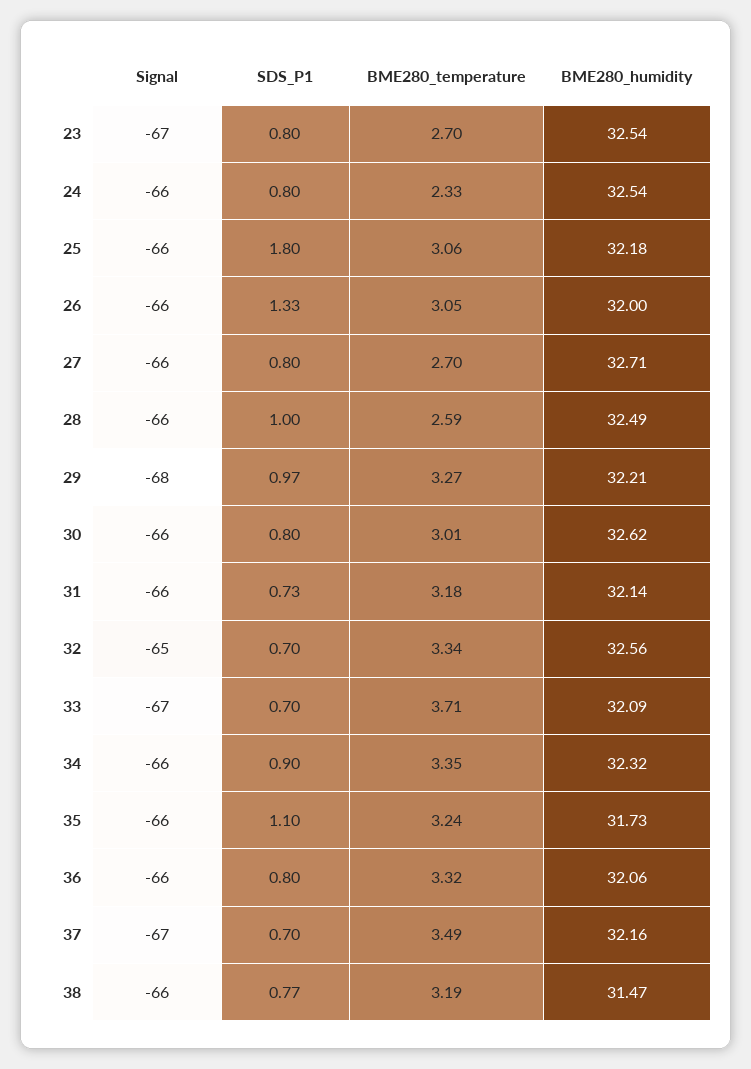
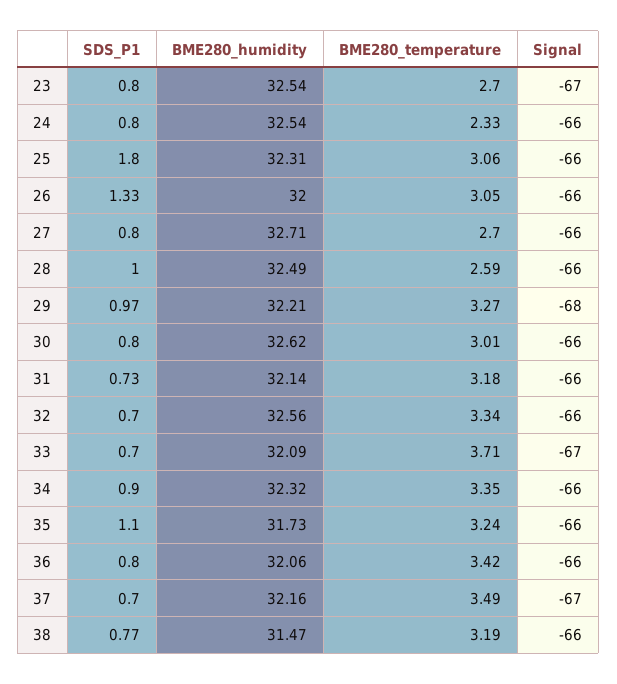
  {
    "Signal": {
      "23": -67,
      "24": -66,
      "25": -66,
      "26": -66,
      "27": -66,
      "28": -66,
      "29": -68,
      "30": -66,
      "31": -66,
-     "32": -65,
+     "32": -66,
      "33": -67,
      "34": -66,
      "35": -66,
      "36": -66,
      "37": -67,
      "38": -66
    },
    "SDS_P1": {
      "23": 0.8,
      "24": 0.8,
      "25": 1.8,
      "26": 1.33,
      "27": 0.8,
      "28": 1,
      "29": 0.97,
      "30": 0.8,
      "31": 0.73,
      "32": 0.7,
      "33": 0.7,
      "34": 0.9,
      "35": 1.1,
      "36": 0.8,
      "37": 0.7,
      "38": 0.77
    },
    "BME280_temperature": {
      "23": 2.7,
      "24": 2.33,
      "25": 3.06,
      "26": 3.05,
      "27": 2.7,
      "28": 2.59,
      "29": 3.27,
      "30": 3.01,
      "31": 3.18,
      "32": 3.34,
      "33": 3.71,
      "34": 3.35,
      "35": 3.24,
-     "36": 3.32,
+     "36": 3.42,
      "37": 3.49,
      "38": 3.19
    },
    "BME280_humidity": {
      "23": 32.54,
      "24": 32.54,
-     "25": 32.18,
+     "25": 32.31,
      "26": 32,
      "27": 32.71,
      "28": 32.49,
      "29": 32.21,
      "30": 32.62,
      "31": 32.14,
      "32": 32.56,
      "33": 32.09,
      "34": 32.32,
      "35": 31.73,
      "36": 32.06,
      "37": 32.16,
      "38": 31.47
    }
  }

